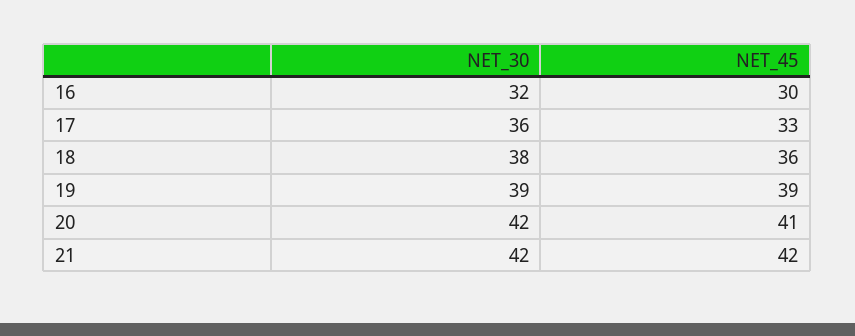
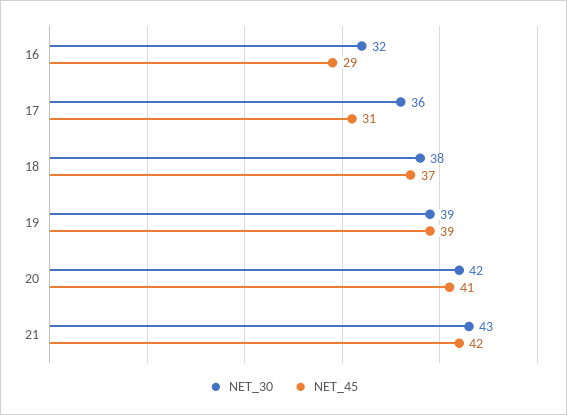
  {
    "NET_30": {
      "16": 32,
      "17": 36,
      "18": 38,
      "19": 39,
      "20": 42,
-     "21": 42
+     "21": 43
    },
    "NET_45": {
-     "16": 30,
+     "16": 29,
-     "17": 33,
+     "17": 31,
-     "18": 36,
+     "18": 37,
      "19": 39,
      "20": 41,
      "21": 42
    }
  }

